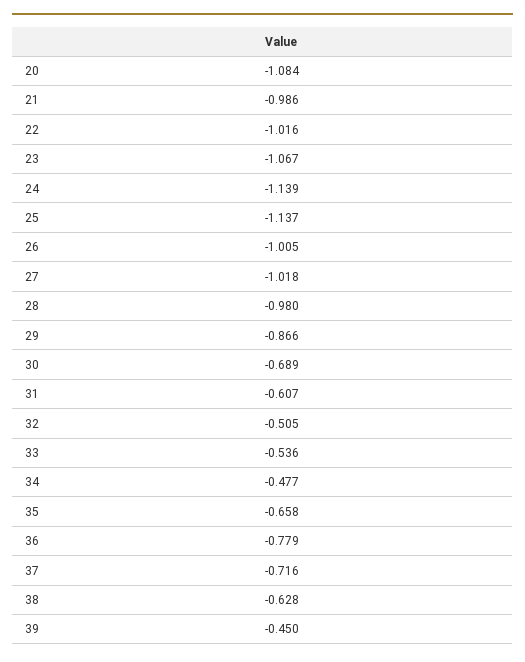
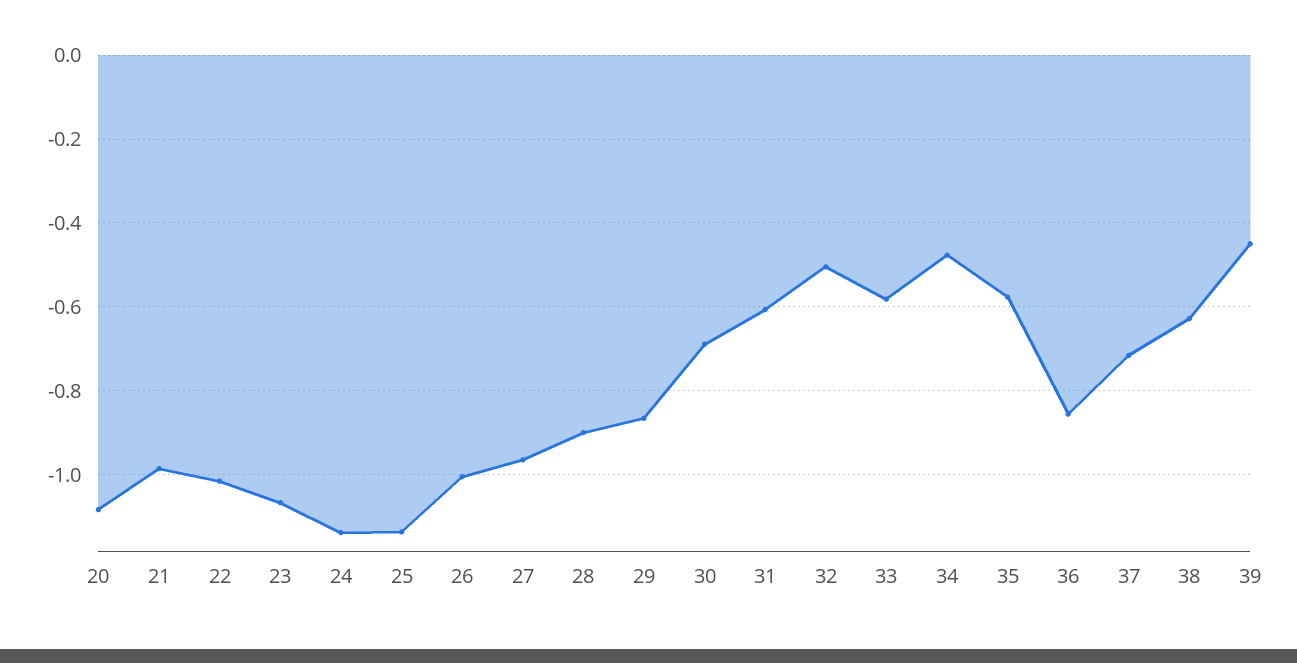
  {
    "20": -1.084,
    "21": -0.986,
    "22": -1.016,
    "23": -1.067,
    "24": -1.139,
    "25": -1.137,
    "26": -1.005,
-   "27": -1.018,
+   "27": -0.96,
-   "28": -0.98,
+   "28": -0.9,
    "29": -0.866,
    "30": -0.689,
    "31": -0.607,
    "32": -0.505,
-   "33": -0.536,
+   "33": -0.58,
    "34": -0.477,
-   "35": -0.658,
+   "35": -0.58,
-   "36": -0.779,
+   "36": -0.86,
    "37": -0.716,
    "38": -0.628,
    "39": -0.45
  }

